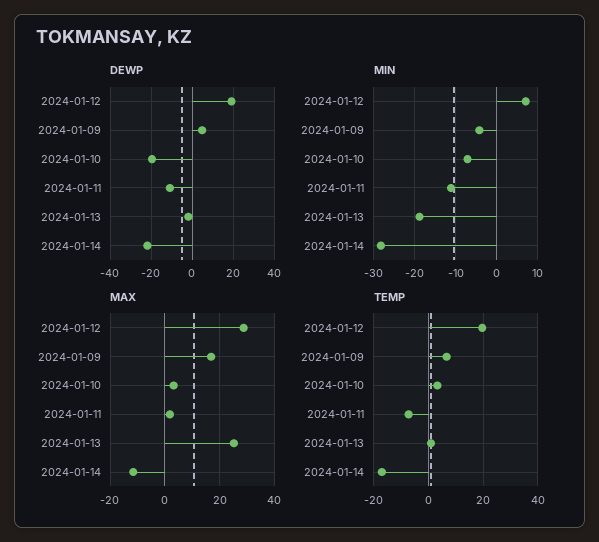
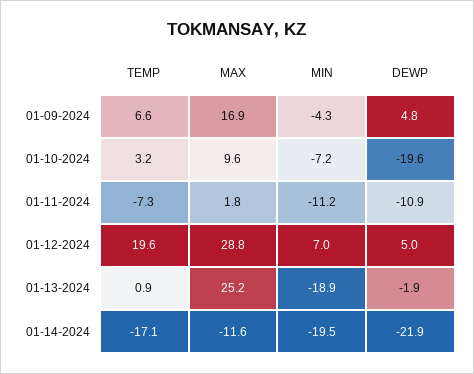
  {
    "DEWP": {
-     "2024-01-12": 20,
+     "2024-01-12": 5,
      "2024-01-09": 4.8,
      "2024-01-10": -19.6,
      "2024-01-11": -10.9,
      "2024-01-13": -1.9,
      "2024-01-14": -21.9
    },
    "MIN": {
      "2024-01-12": 7,
      "2024-01-09": -4.3,
      "2024-01-10": -7.2,
      "2024-01-11": -11.2,
      "2024-01-13": -18.9,
-     "2024-01-14": -28
+     "2024-01-14": -19.5
    },
    "MAX": {
      "2024-01-12": 28.8,
      "2024-01-09": 16.9,
-     "2024-01-10": 2.5,
+     "2024-01-10": 9.6,
      "2024-01-11": 1.8,
      "2024-01-13": 25.2,
      "2024-01-14": -11.6
    },
    "TEMP": {
      "2024-01-12": 19.6,
      "2024-01-09": 6.6,
      "2024-01-10": 3.2,
      "2024-01-11": -7.3,
      "2024-01-13": 0.9,
      "2024-01-14": -17.1
    }
  }

